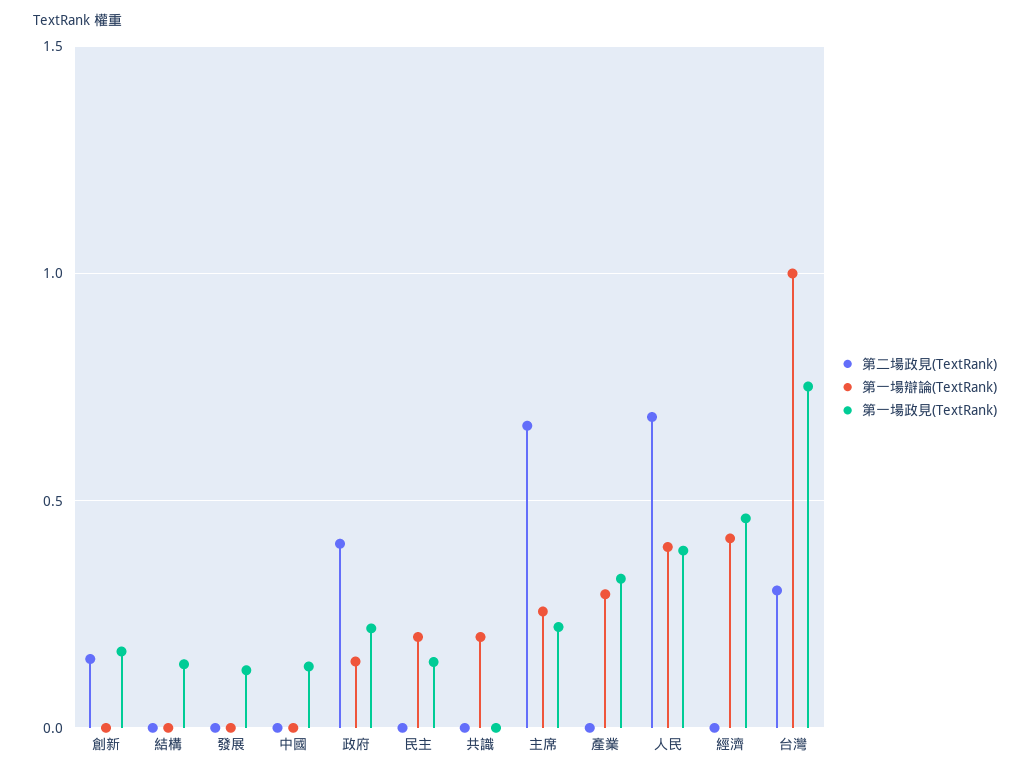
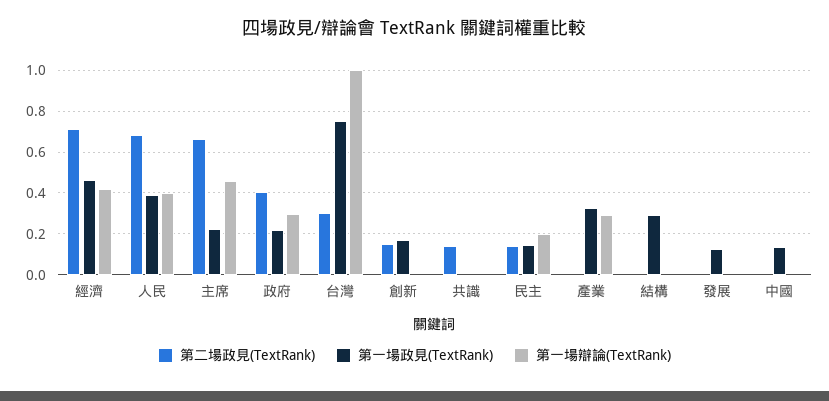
  {
    "第二場政見(TextRank)": {
      "創新": 0.15,
      "結構": 0,
      "發展": 0,
      "中國": 0,
      "政府": 0.4,
-     "民主": 0,
+     "民主": 0.15,
-     "共識": 0,
+     "共識": 0.15,
      "主席": 0.65,
      "產業": 0,
      "人民": 0.7,
-     "經濟": 0,
+     "經濟": 0.7,
      "台灣": 0.3
    },
    "第一場辯論(TextRank)": {
      "創新": 0,
      "結構": 0,
      "發展": 0,
      "中國": 0,
-     "政府": 0.15,
+     "政府": 0.3,
      "民主": 0.2,
-     "共識": 0.2,
+     "共識": 0,
-     "主席": 0.25,
+     "主席": 0.45,
      "產業": 0.3,
      "人民": 0.4,
      "經濟": 0.4,
      "台灣": 1
    },
    "第一場政見(TextRank)": {
      "創新": 0.15,
-     "結構": 0.15,
+     "結構": 0.3,
      "發展": 0.15,
      "中國": 0.15,
      "政府": 0.2,
      "民主": 0.15,
      "共識": 0,
      "主席": 0.2,
      "產業": 0.35,
      "人民": 0.4,
      "經濟": 0.45,
      "台灣": 0.75
    }
  }

